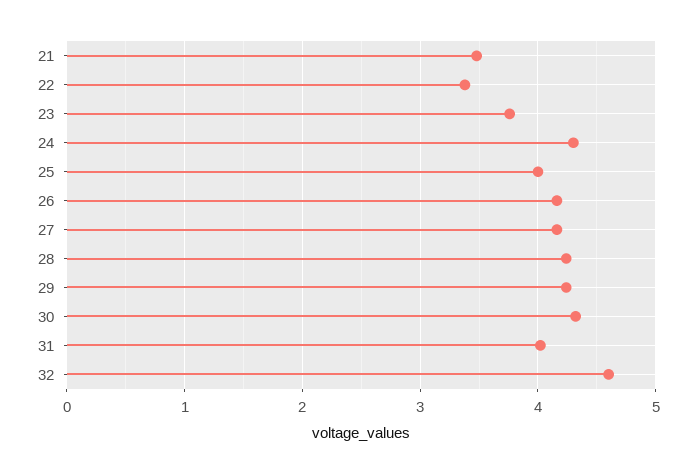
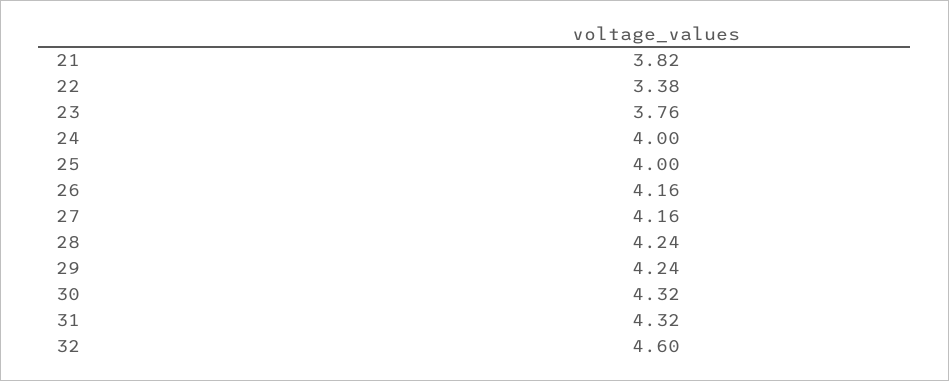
  {
-   "21": 3.5,
+   "21": 3.82,
    "22": 3.38,
    "23": 3.76,
-   "24": 4.3,
+   "24": 4,
    "25": 4,
    "26": 4.16,
    "27": 4.16,
    "28": 4.24,
    "29": 4.24,
    "30": 4.32,
-   "31": 4,
+   "31": 4.32,
    "32": 4.6
  }

